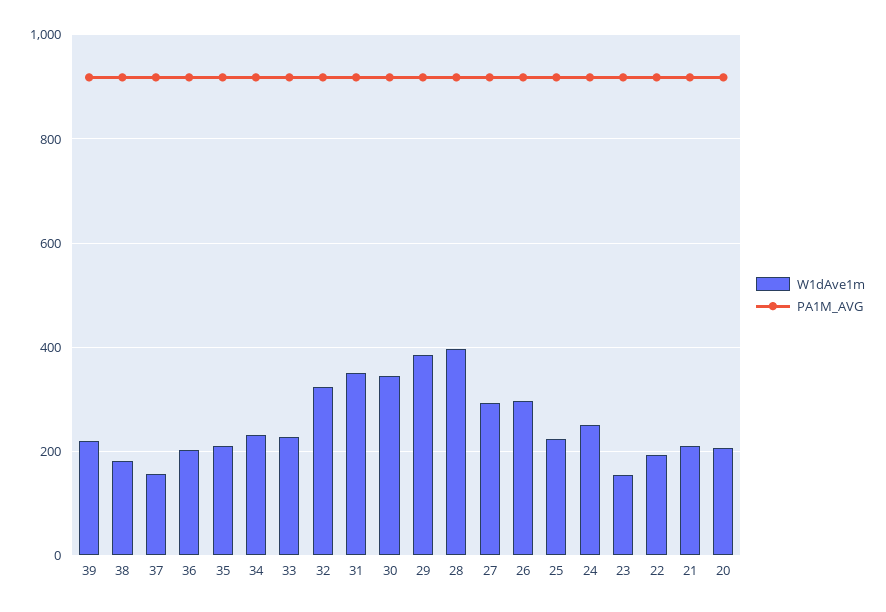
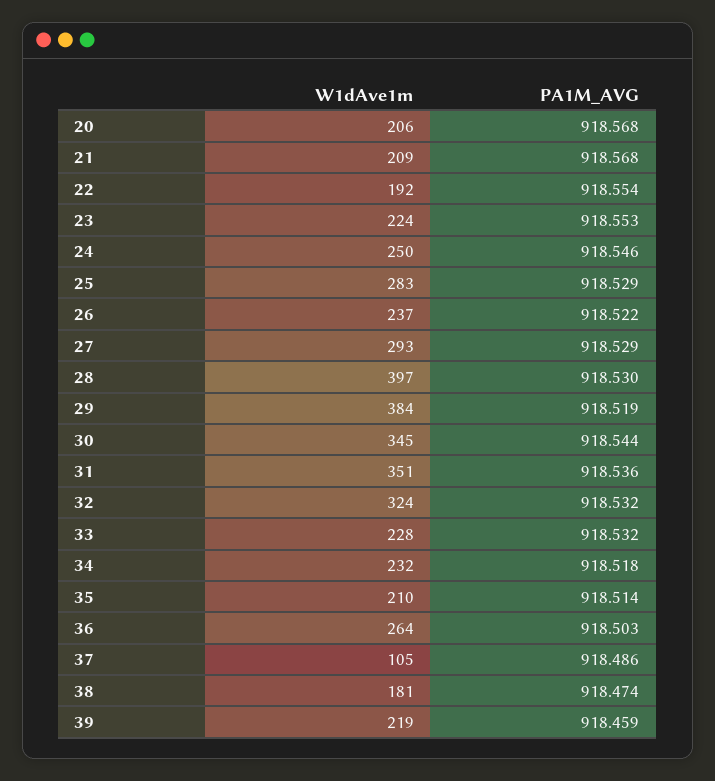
  {
    "W1dAve1m": {
      "39": 219,
      "38": 181,
-     "37": 160,
+     "37": 105,
-     "36": 200,
+     "36": 264,
      "35": 210,
      "34": 232,
      "33": 228,
      "32": 324,
      "31": 351,
      "30": 345,
      "29": 384,
      "28": 397,
      "27": 293,
-     "26": 300,
+     "26": 237,
-     "25": 220,
+     "25": 283,
      "24": 250,
-     "23": 160,
+     "23": 224,
      "22": 192,
      "21": 209,
      "20": 206
    },
    "PA1M_AVG": {
      "39": 918.459,
      "38": 918.474,
      "37": 918.486,
      "36": 918.503,
      "35": 918.514,
      "34": 918.518,
      "33": 918.532,
      "32": 918.532,
      "31": 918.536,
      "30": 918.544,
      "29": 918.519,
      "28": 918.53,
      "27": 918.529,
      "26": 918.522,
      "25": 918.529,
      "24": 918.546,
      "23": 918.553,
      "22": 918.554,
      "21": 918.568,
      "20": 918.568
    }
  }

